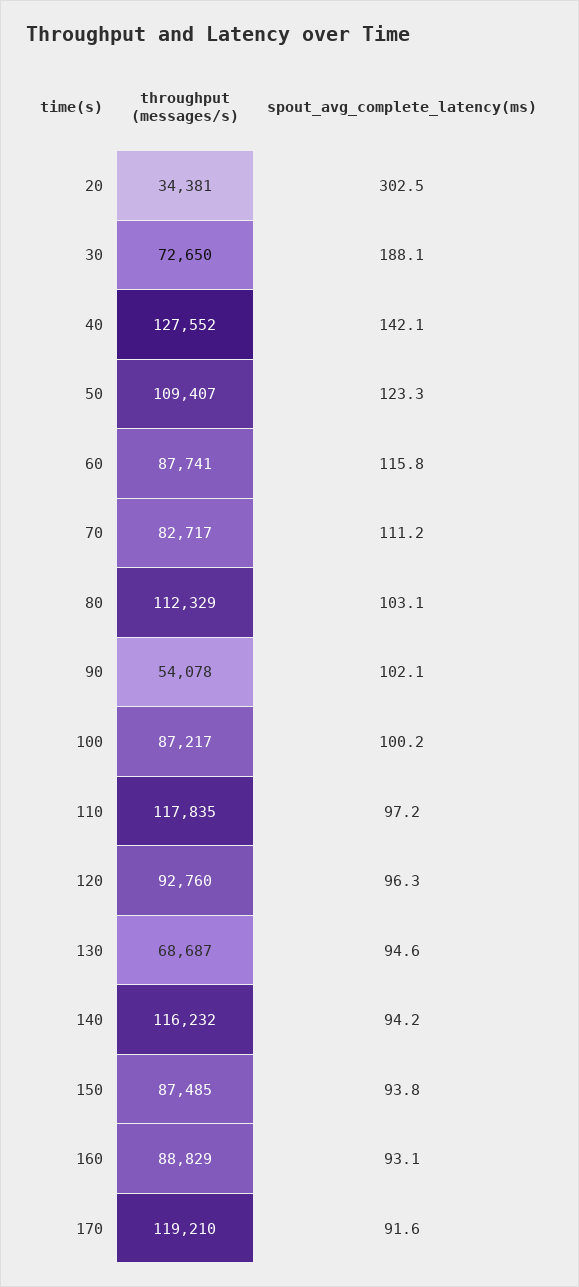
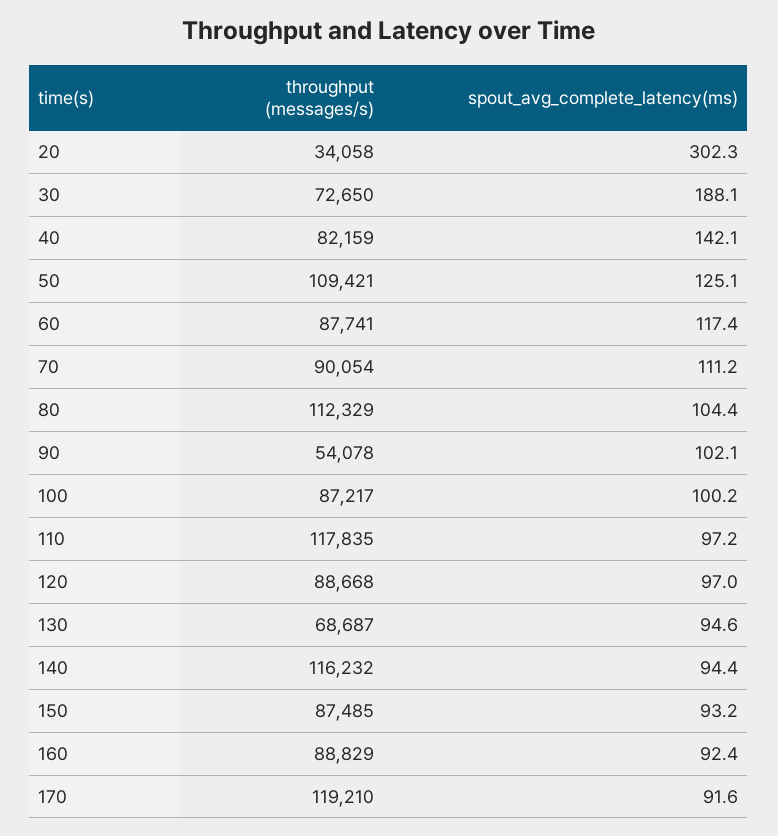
  {
    "throughput (messages/s)": {
-     "20": 34381,
+     "20": 34058,
      "30": 72650,
-     "40": 127552,
+     "40": 82159,
-     "50": 109407,
+     "50": 109421,
      "60": 87741,
-     "70": 82717,
+     "70": 90054,
      "80": 112329,
      "90": 54078,
      "100": 87217,
      "110": 117835,
-     "120": 92760,
+     "120": 88668,
      "130": 68687,
      "140": 116232,
      "150": 87485,
      "160": 88829,
      "170": 119210
    },
    "spout_avg_complete_latency(ms)": {
-     "20": 302.5,
+     "20": 302.3,
      "30": 188.1,
      "40": 142.1,
-     "50": 123.3,
+     "50": 125.1,
-     "60": 115.8,
+     "60": 117.4,
      "70": 111.2,
-     "80": 103.1,
+     "80": 104.4,
      "90": 102.1,
      "100": 100.2,
      "110": 97.2,
-     "120": 96.3,
+     "120": 97,
      "130": 94.6,
-     "140": 94.2,
+     "140": 94.4,
-     "150": 93.8,
+     "150": 93.2,
-     "160": 93.1,
+     "160": 92.4,
      "170": 91.6
    }
  }

